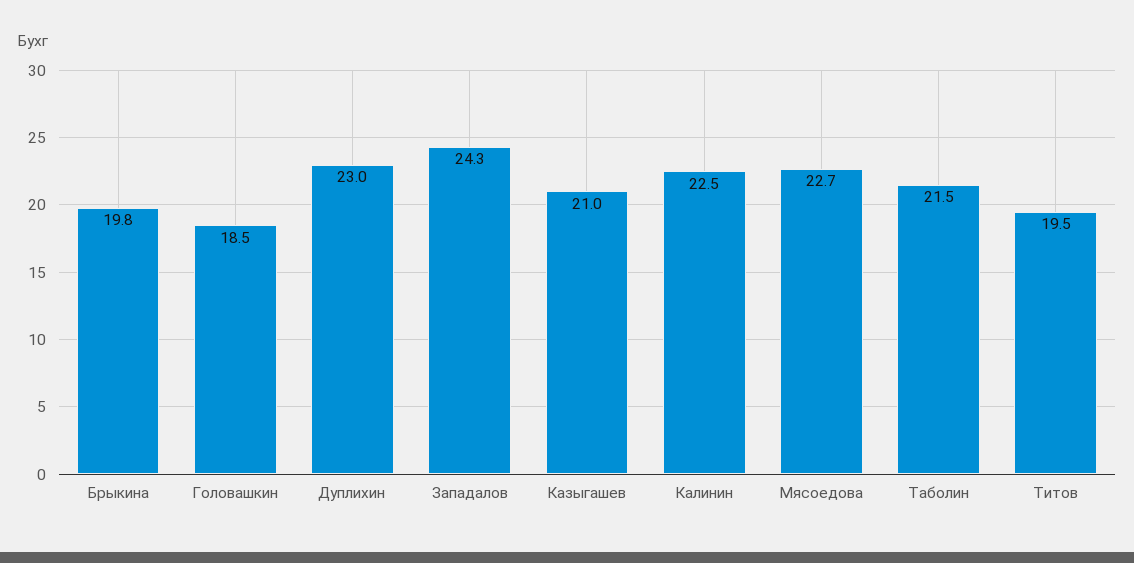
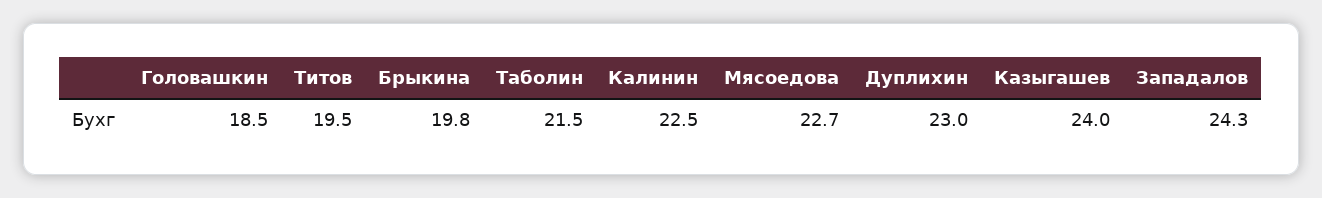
  {
    "Брыкина": 19.8,
    "Головашкин": 18.5,
    "Дуплихин": 23,
    "Западалов": 24.3,
-   "Казыгашев": 21,
+   "Казыгашев": 24,
    "Калинин": 22.5,
    "Мясоедова": 22.7,
    "Таболин": 21.5,
    "Титов": 19.5
  }

